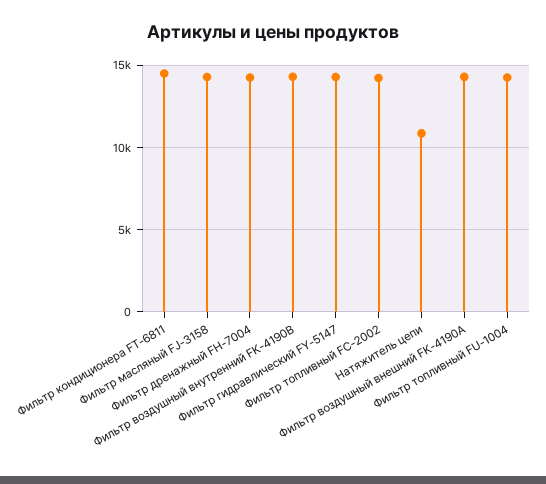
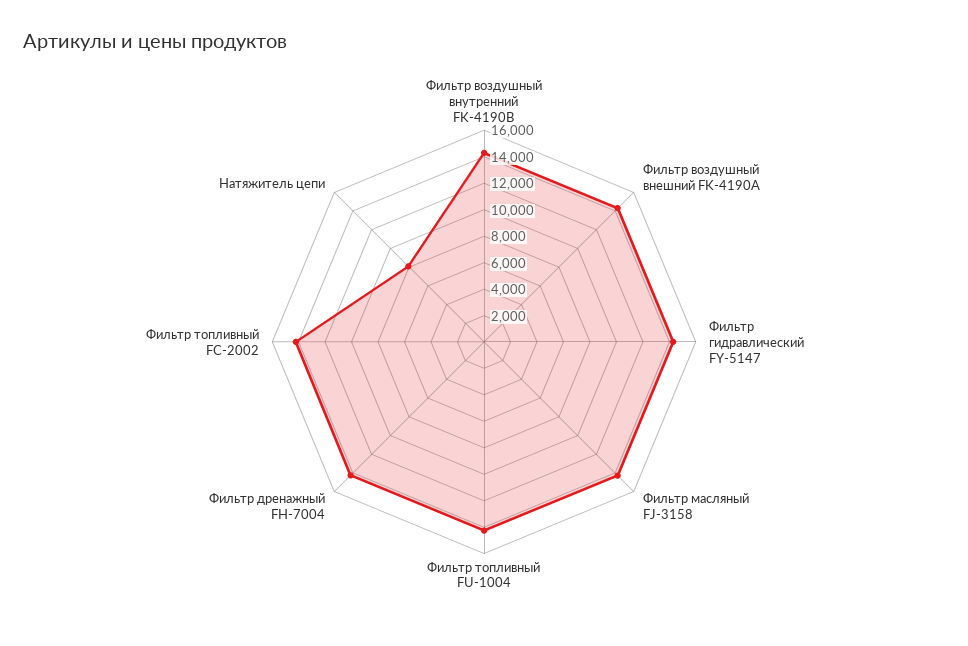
  {
-   "Фильтр кондиционера FT-6811": 14500,
    "Фильтр масляный FJ-3158": 14500,
    "Фильтр дренажный FH-7004": 14500,
    "Фильтр воздушный внутренний FK-4190B": 14500,
    "Фильтр гидравлический FY-5147": 14500,
    "Фильтр топливный FC-2002": 14000,
-   "Натяжитель цепи": 11000,
+   "Натяжитель цепи": 8000,
    "Фильтр воздушный внешний FK-4190A": 14500,
    "Фильтр топливный FU-1004": 14500
  }

